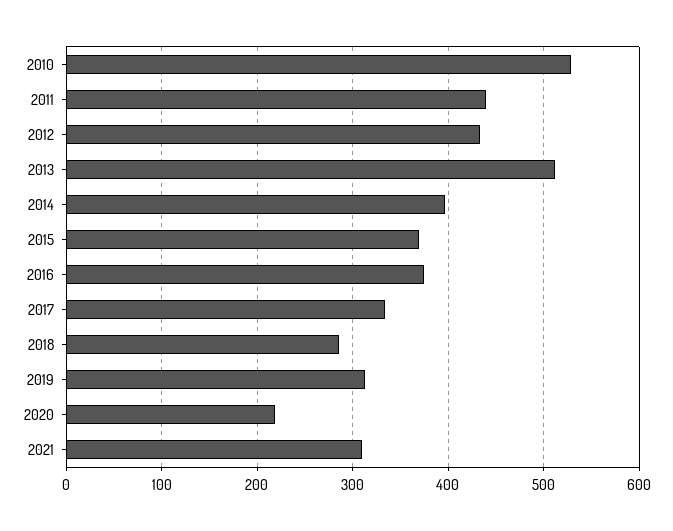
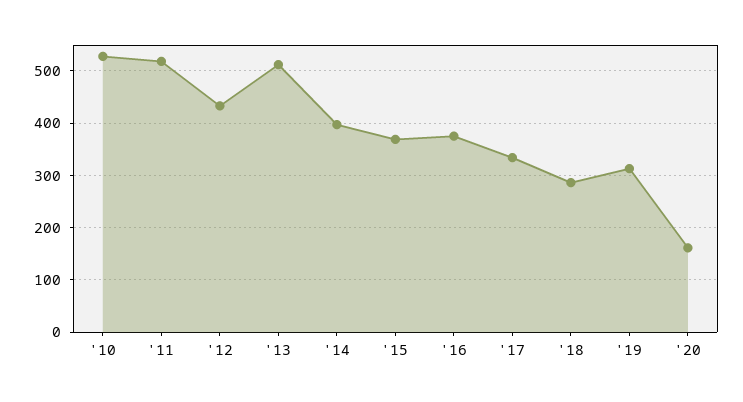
  {
    "2010": 530,
-   "2011": 440,
+   "2011": 520,
    "2012": 430,
    "2013": 510,
    "2014": 400,
    "2015": 370,
    "2016": 380,
    "2017": 330,
    "2018": 290,
    "2019": 310,
-   "2020": 220,
+   "2020": 160
-   "2021": 310
  }

